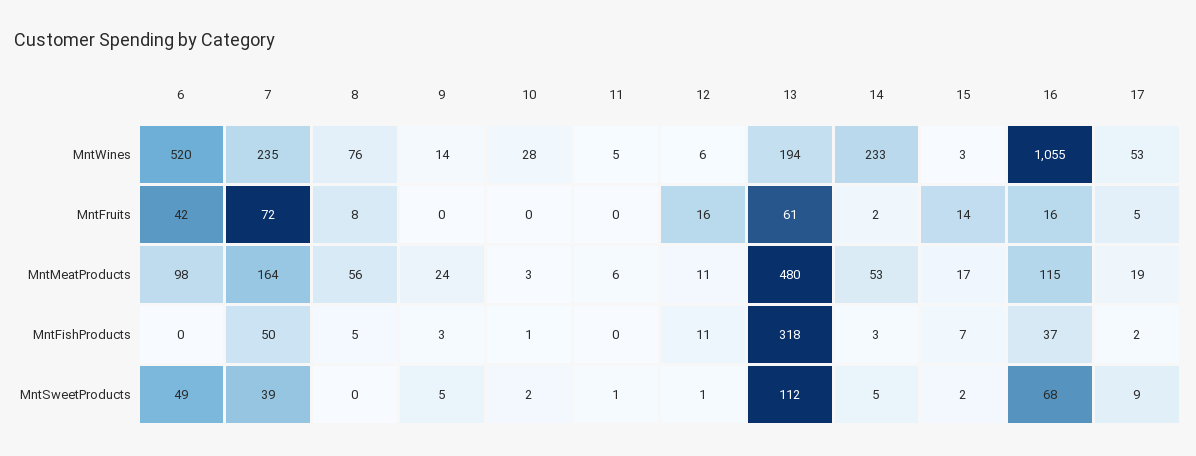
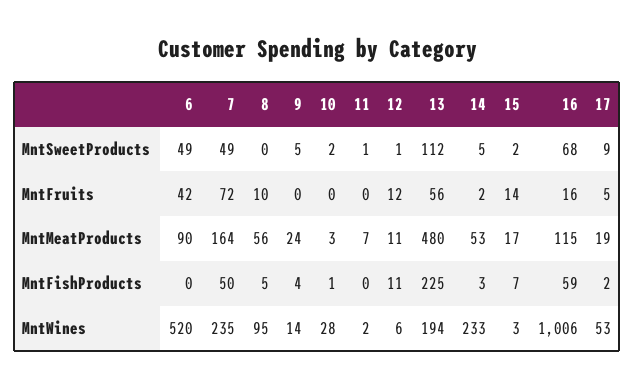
  {
    "6": {
      "MntWines": 520,
      "MntFruits": 42,
-     "MntMeatProducts": 98,
+     "MntMeatProducts": 90,
      "MntFishProducts": 0,
      "MntSweetProducts": 49
    },
    "7": {
      "MntWines": 235,
      "MntFruits": 72,
      "MntMeatProducts": 164,
      "MntFishProducts": 50,
-     "MntSweetProducts": 39
+     "MntSweetProducts": 49
    },
    "8": {
-     "MntWines": 76,
+     "MntWines": 95,
-     "MntFruits": 8,
+     "MntFruits": 10,
      "MntMeatProducts": 56,
      "MntFishProducts": 5,
      "MntSweetProducts": 0
    },
    "9": {
      "MntWines": 14,
      "MntFruits": 0,
      "MntMeatProducts": 24,
-     "MntFishProducts": 3,
+     "MntFishProducts": 4,
      "MntSweetProducts": 5
    },
    "10": {
      "MntWines": 28,
      "MntFruits": 0,
      "MntMeatProducts": 3,
      "MntFishProducts": 1,
      "MntSweetProducts": 2
    },
    "11": {
-     "MntWines": 5,
+     "MntWines": 2,
      "MntFruits": 0,
-     "MntMeatProducts": 6,
+     "MntMeatProducts": 7,
      "MntFishProducts": 0,
      "MntSweetProducts": 1
    },
    "12": {
      "MntWines": 6,
-     "MntFruits": 16,
+     "MntFruits": 12,
      "MntMeatProducts": 11,
      "MntFishProducts": 11,
      "MntSweetProducts": 1
    },
    "13": {
      "MntWines": 194,
-     "MntFruits": 61,
+     "MntFruits": 56,
      "MntMeatProducts": 480,
-     "MntFishProducts": 318,
+     "MntFishProducts": 225,
      "MntSweetProducts": 112
    },
    "14": {
      "MntWines": 233,
      "MntFruits": 2,
      "MntMeatProducts": 53,
      "MntFishProducts": 3,
      "MntSweetProducts": 5
    },
    "15": {
      "MntWines": 3,
      "MntFruits": 14,
      "MntMeatProducts": 17,
      "MntFishProducts": 7,
      "MntSweetProducts": 2
    },
    "16": {
-     "MntWines": 1055,
+     "MntWines": 1006,
      "MntFruits": 16,
      "MntMeatProducts": 115,
-     "MntFishProducts": 37,
+     "MntFishProducts": 59,
      "MntSweetProducts": 68
    },
    "17": {
      "MntWines": 53,
      "MntFruits": 5,
      "MntMeatProducts": 19,
      "MntFishProducts": 2,
      "MntSweetProducts": 9
    }
  }

